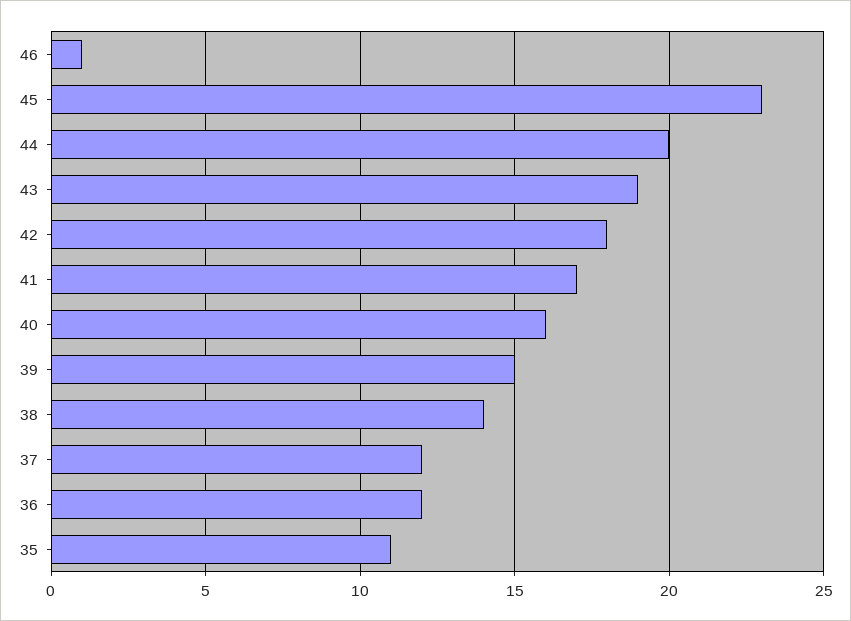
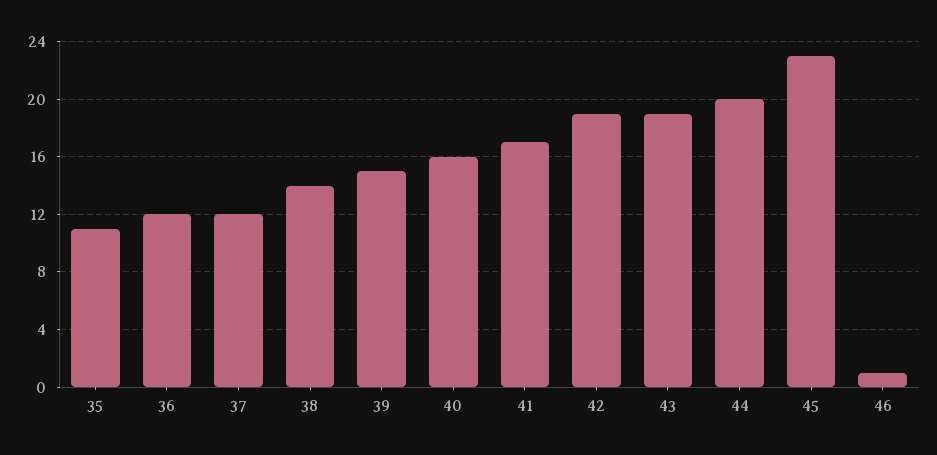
  {
    "46": 1,
    "45": 23,
    "44": 20,
    "43": 19,
-   "42": 18,
+   "42": 19,
    "41": 17,
    "40": 16,
    "39": 15,
    "38": 14,
    "37": 12,
    "36": 12,
    "35": 11
  }

